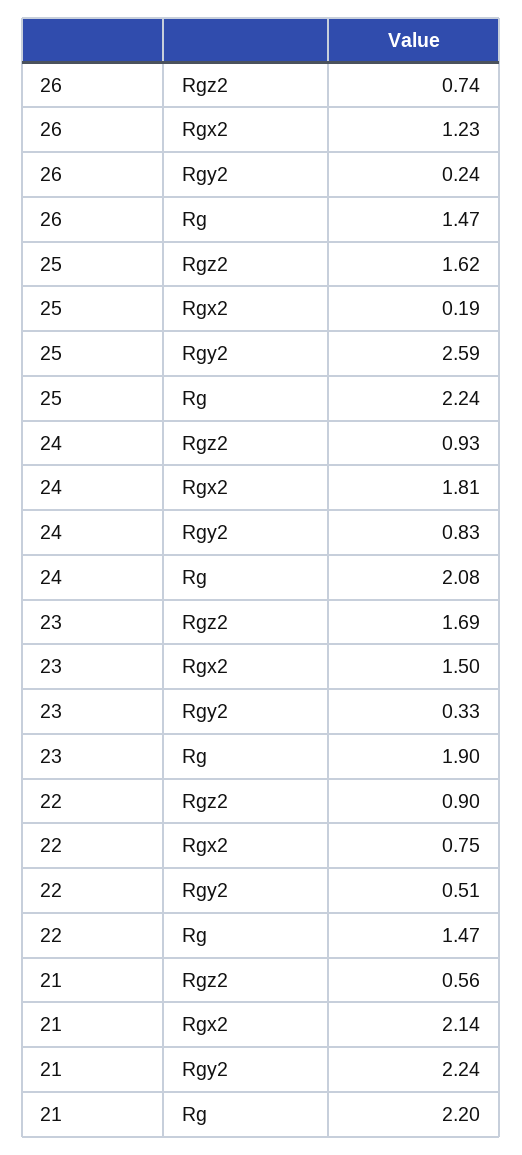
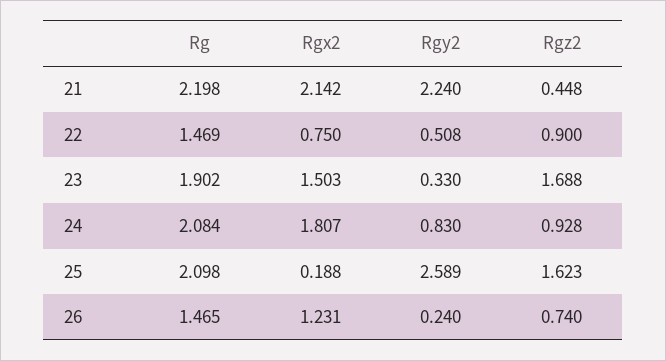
  {
    "26": {
      "Rgz2": 0.74,
      "Rgx2": 1.231,
      "Rgy2": 0.24,
      "Rg": 1.465
    },
    "25": {
      "Rgz2": 1.623,
      "Rgx2": 0.188,
      "Rgy2": 2.589,
-     "Rg": 2.24
+     "Rg": 2.098
    },
    "24": {
      "Rgz2": 0.928,
      "Rgx2": 1.807,
      "Rgy2": 0.83,
      "Rg": 2.084
    },
    "23": {
      "Rgz2": 1.688,
      "Rgx2": 1.503,
      "Rgy2": 0.33,
      "Rg": 1.902
    },
    "22": {
      "Rgz2": 0.9,
      "Rgx2": 0.75,
      "Rgy2": 0.508,
      "Rg": 1.469
    },
    "21": {
-     "Rgz2": 0.56,
+     "Rgz2": 0.448,
      "Rgx2": 2.142,
      "Rgy2": 2.24,
      "Rg": 2.198
    }
  }

